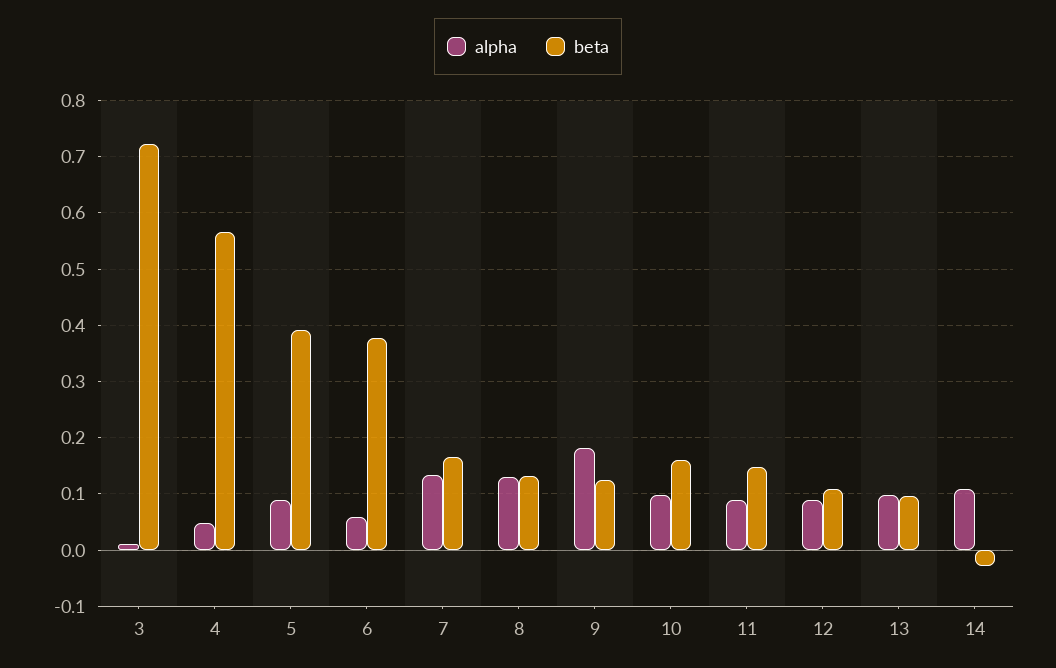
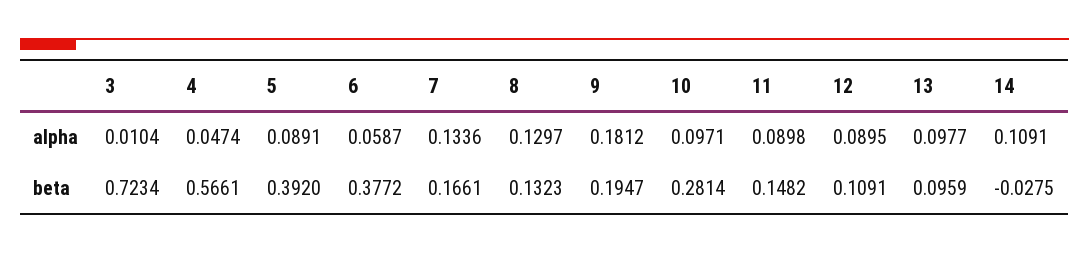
  {
    "alpha": {
      "3": 0.0104,
      "4": 0.0474,
      "5": 0.0891,
      "6": 0.0587,
      "7": 0.1336,
      "8": 0.1297,
      "9": 0.1812,
      "10": 0.0971,
      "11": 0.0898,
      "12": 0.0895,
      "13": 0.0977,
      "14": 0.1091
    },
    "beta": {
      "3": 0.7234,
      "4": 0.5661,
      "5": 0.392,
      "6": 0.3772,
      "7": 0.1661,
      "8": 0.1323,
-     "9": 0.12,
+     "9": 0.1947,
-     "10": 0.16,
+     "10": 0.2814,
      "11": 0.1482,
      "12": 0.1091,
      "13": 0.0959,
      "14": -0.0275
    }
  }

